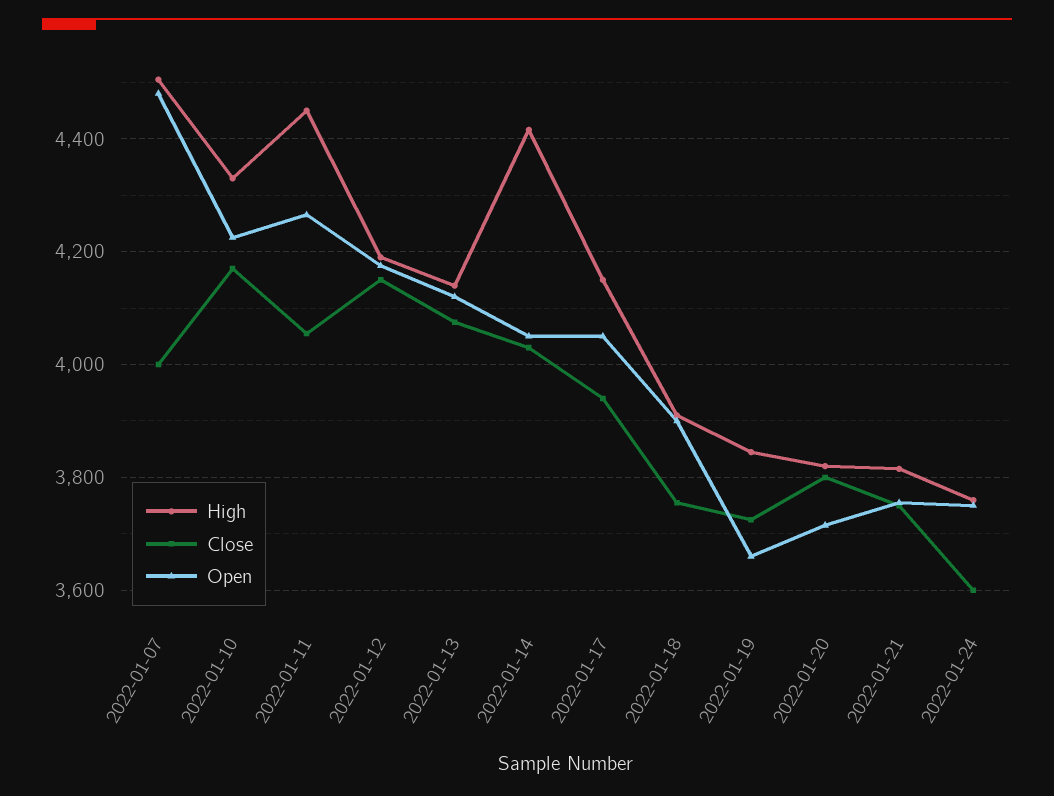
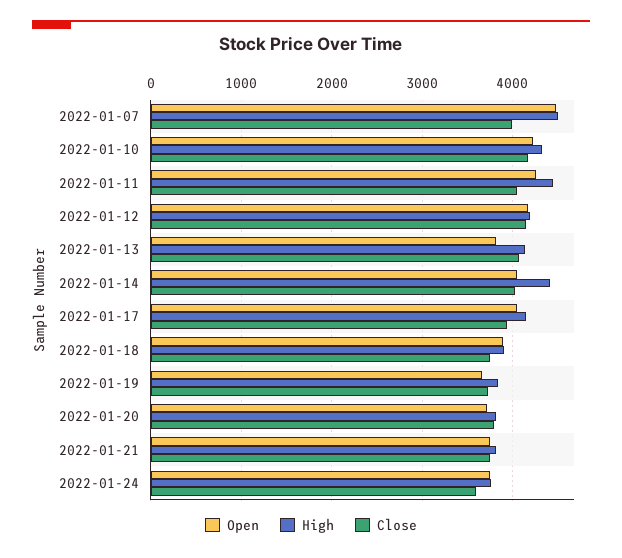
  {
    "High": {
      "2022-01-07": 4500,
      "2022-01-10": 4340,
      "2022-01-11": 4460,
      "2022-01-12": 4200,
      "2022-01-13": 4140,
      "2022-01-14": 4420,
      "2022-01-17": 4160,
      "2022-01-18": 3920,
      "2022-01-19": 3840,
      "2022-01-20": 3820,
      "2022-01-21": 3820,
      "2022-01-24": 3760
    },
    "Close": {
      "2022-01-07": 4000,
      "2022-01-10": 4180,
      "2022-01-11": 4060,
      "2022-01-12": 4160,
      "2022-01-13": 4080,
      "2022-01-14": 4040,
      "2022-01-17": 3940,
      "2022-01-18": 3760,
      "2022-01-19": 3720,
      "2022-01-20": 3800,
      "2022-01-21": 3760,
      "2022-01-24": 3600
    },
    "Open": {
      "2022-01-07": 4480,
      "2022-01-10": 4220,
      "2022-01-11": 4260,
      "2022-01-12": 4180,
-     "2022-01-13": 4120,
+     "2022-01-13": 3800,
      "2022-01-14": 4060,
      "2022-01-17": 4060,
      "2022-01-18": 3900,
      "2022-01-19": 3660,
      "2022-01-20": 3720,
      "2022-01-21": 3760,
      "2022-01-24": 3760
    }
  }

